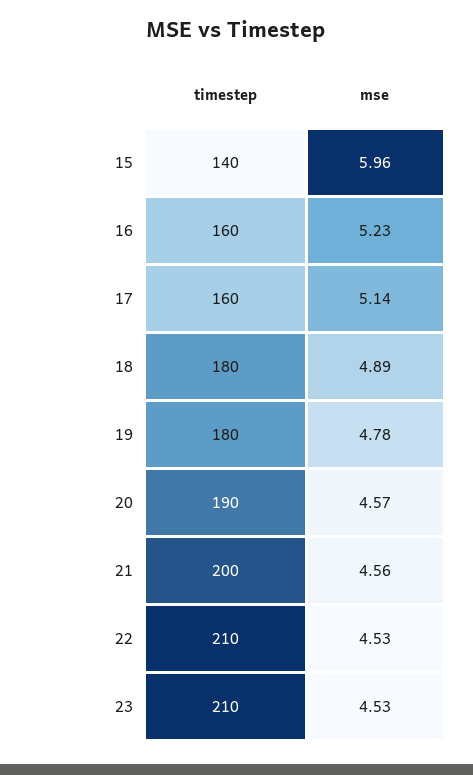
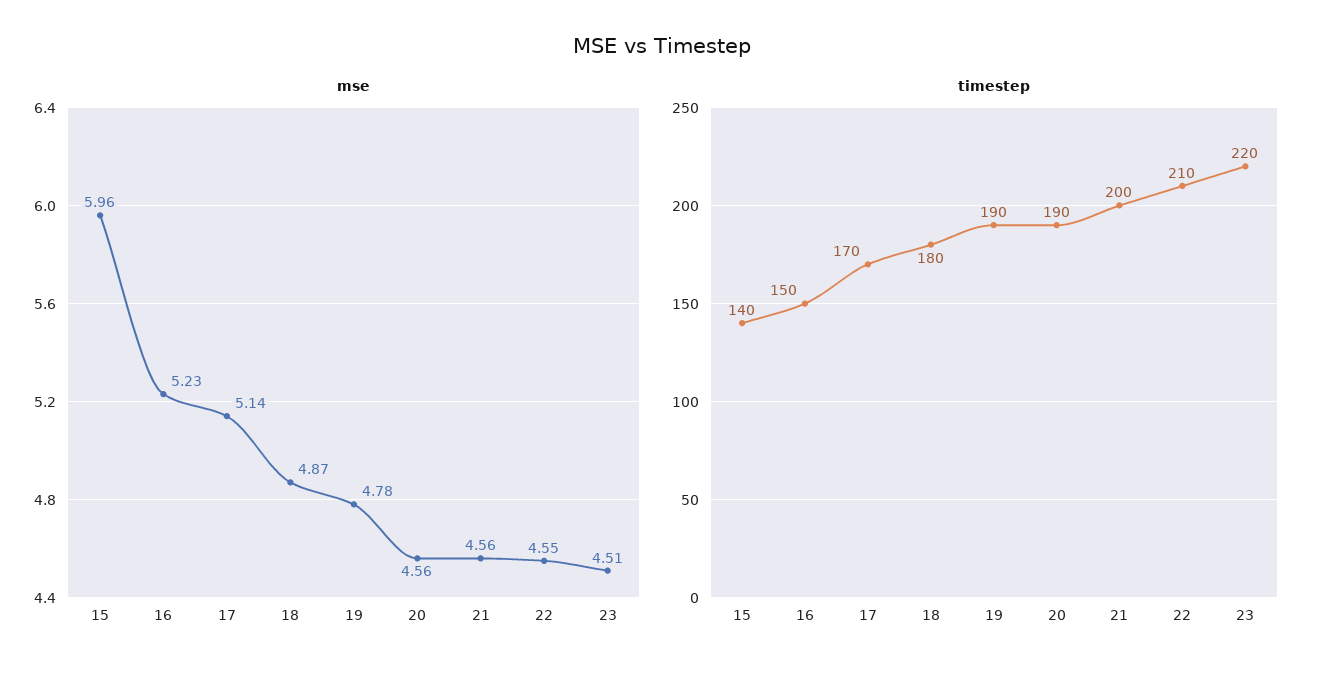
  {
    "timestep": {
      "15": 140,
-     "16": 160,
+     "16": 150,
-     "17": 160,
+     "17": 170,
      "18": 180,
-     "19": 180,
+     "19": 190,
      "20": 190,
      "21": 200,
      "22": 210,
-     "23": 210
+     "23": 220
    },
    "mse": {
      "15": 5.96,
      "16": 5.23,
      "17": 5.14,
-     "18": 4.89,
+     "18": 4.87,
      "19": 4.78,
-     "20": 4.57,
+     "20": 4.56,
      "21": 4.56,
-     "22": 4.53,
+     "22": 4.55,
-     "23": 4.53
+     "23": 4.51
    }
  }

